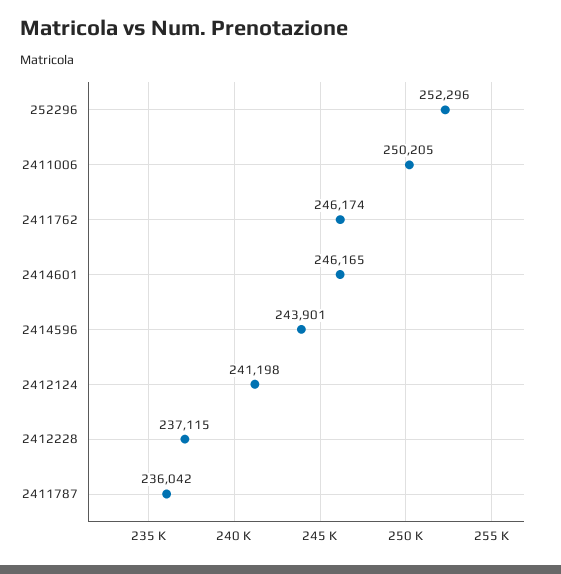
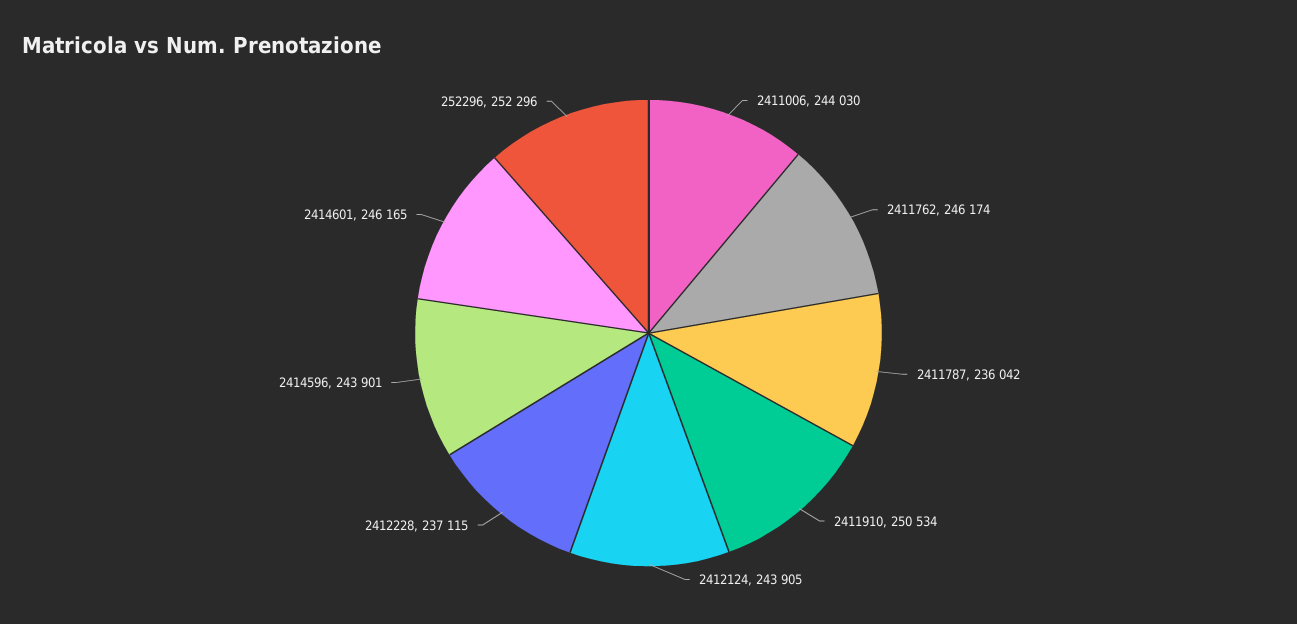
  {
    "252296": 252296,
-   "2411006": 250205,
+   "2411006": 244030,
    "2411762": 246174,
    "2414601": 246165,
    "2414596": 243901,
-   "2412124": 241198,
+   "2412124": 243905,
    "2412228": 237115,
-   "2411787": 236042
+   "2411787": 236042,
+   "2411910": 250534
  }

